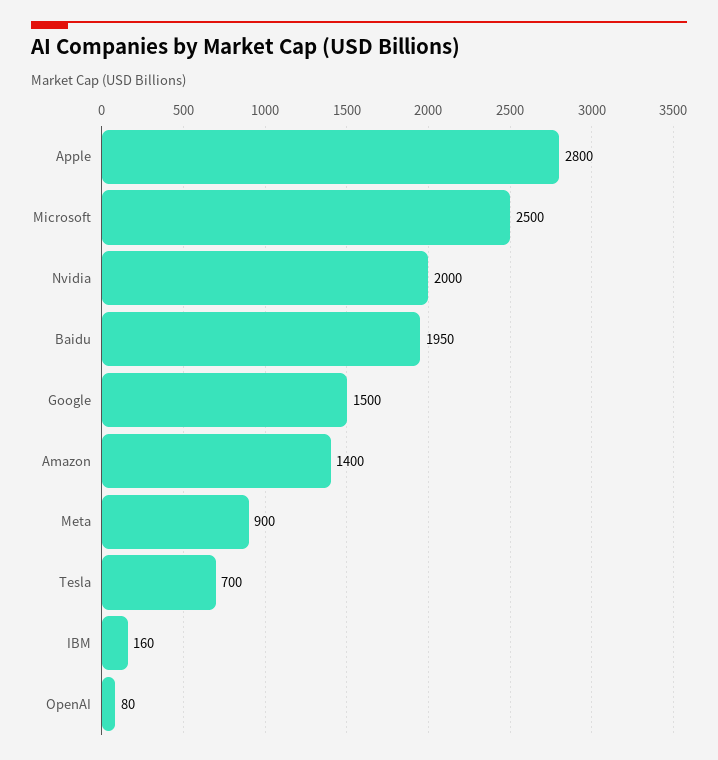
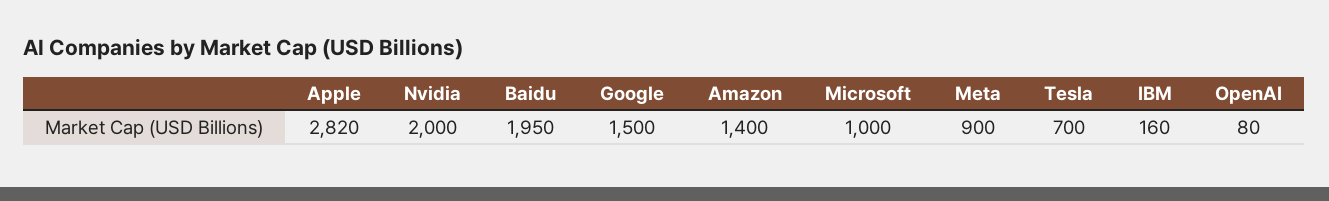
  {
-   "Apple": 2800,
+   "Apple": 2820,
-   "Microsoft": 2500,
+   "Microsoft": 1000,
    "Nvidia": 2000,
    "Baidu": 1950,
    "Google": 1500,
    "Amazon": 1400,
    "Meta": 900,
    "Tesla": 700,
    "IBM": 160,
    "OpenAI": 80
  }

